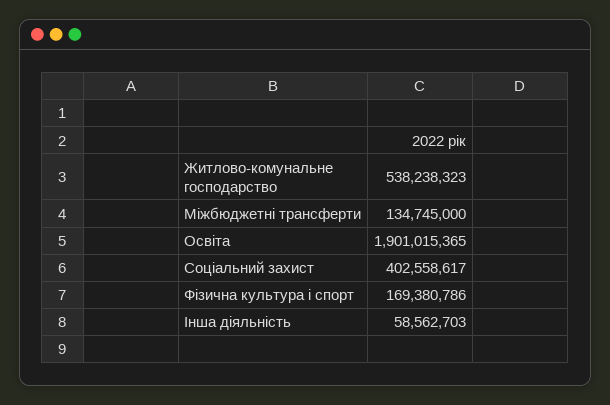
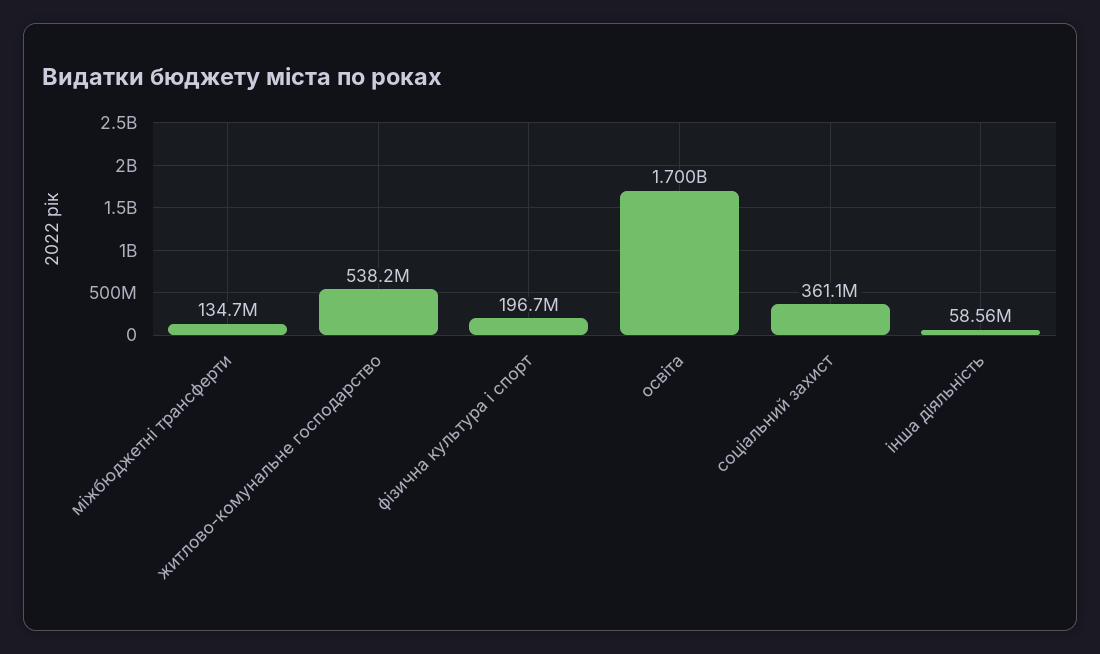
  {
    "Житлово-комунальне господарство": 538238323,
    "Міжбюджетні трансферти": 134745000,
-   "Освіта": 1901015365,
+   "Освіта": 1700000000,
-   "Соціальний захист": 402558617,
+   "Соціальний захист": 361100000,
-   "Фізична культура і спорт": 169380786,
+   "Фізична культура і спорт": 196700000,
    "Інша діяльність": 58562703
  }

